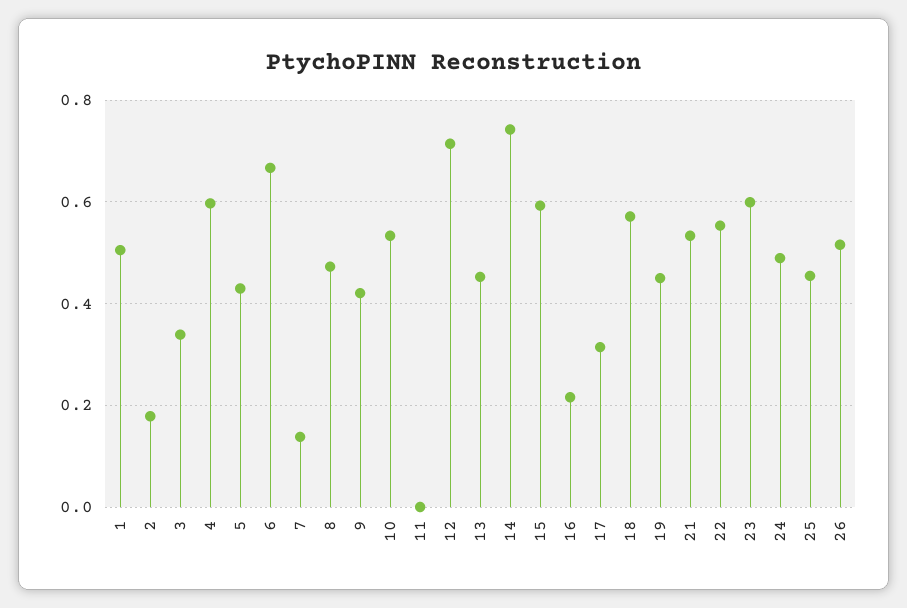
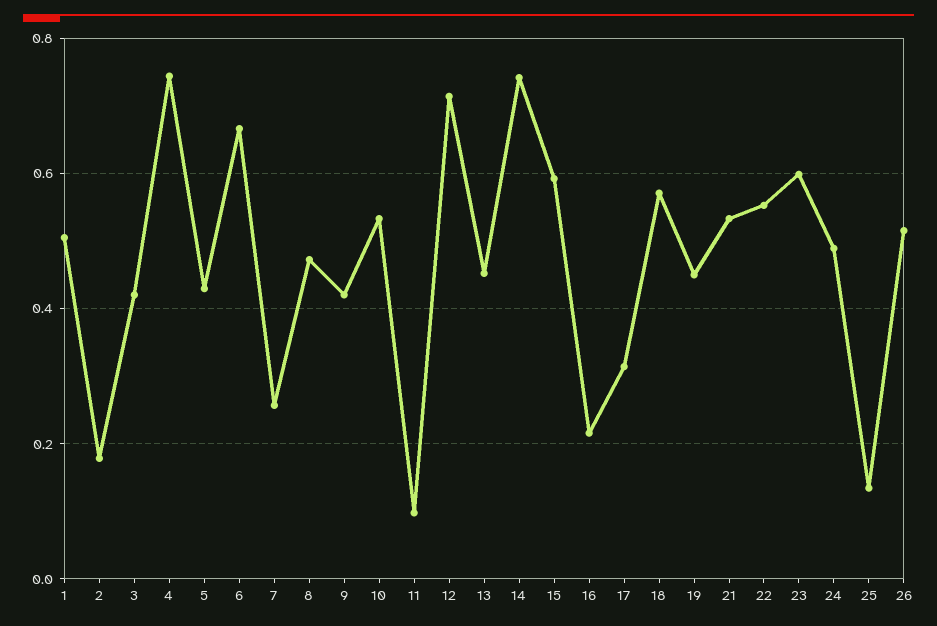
  {
    "1": 0.5,
    "2": 0.18,
-   "3": 0.34,
+   "3": 0.42,
-   "4": 0.6,
+   "4": 0.74,
    "5": 0.42,
    "6": 0.66,
-   "7": 0.14,
+   "7": 0.26,
    "8": 0.48,
    "9": 0.42,
    "10": 0.54,
-   "11": 0,
+   "11": 0.1,
    "12": 0.72,
    "13": 0.46,
    "14": 0.74,
    "15": 0.6,
    "16": 0.22,
    "17": 0.32,
    "18": 0.58,
    "19": 0.46,
    "21": 0.54,
    "22": 0.56,
    "23": 0.6,
    "24": 0.48,
-   "25": 0.46,
+   "25": 0.14,
    "26": 0.52
  }

